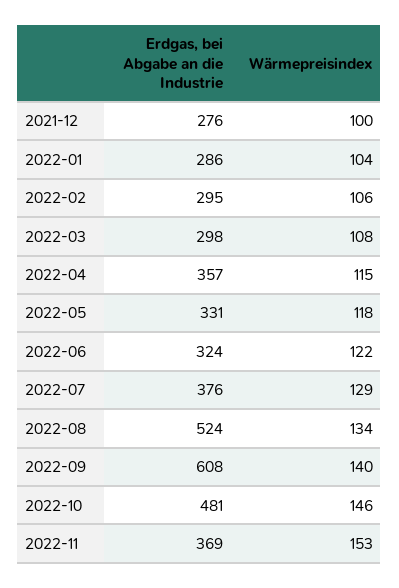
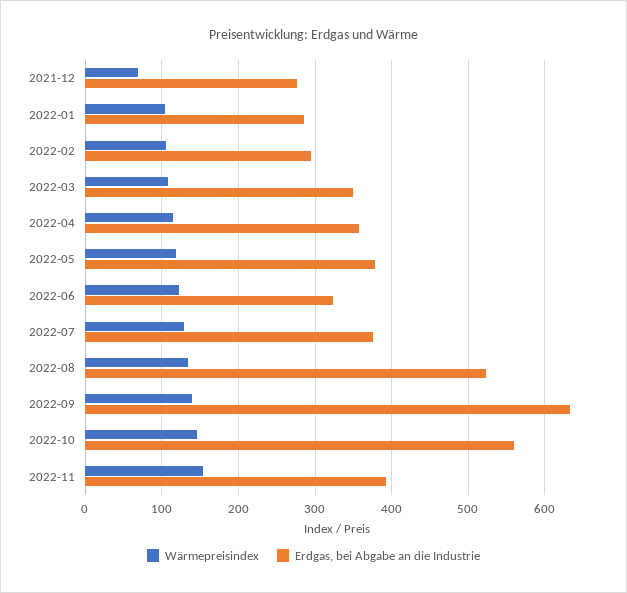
  {
    "Erdgas, bei Abgabe an die Industrie": {
      "2021-12": 276,
      "2022-01": 286,
      "2022-02": 295,
-     "2022-03": 298,
+     "2022-03": 350,
      "2022-04": 357,
-     "2022-05": 331,
+     "2022-05": 380,
      "2022-06": 324,
      "2022-07": 376,
      "2022-08": 524,
-     "2022-09": 608,
+     "2022-09": 630,
-     "2022-10": 481,
+     "2022-10": 560,
-     "2022-11": 369
+     "2022-11": 390
    },
    "Wärmepreisindex": {
-     "2021-12": 100,
+     "2021-12": 70,
      "2022-01": 104,
      "2022-02": 106,
      "2022-03": 108,
      "2022-04": 115,
      "2022-05": 118,
      "2022-06": 122,
      "2022-07": 129,
      "2022-08": 134,
      "2022-09": 140,
      "2022-10": 146,
      "2022-11": 153
    }
  }

